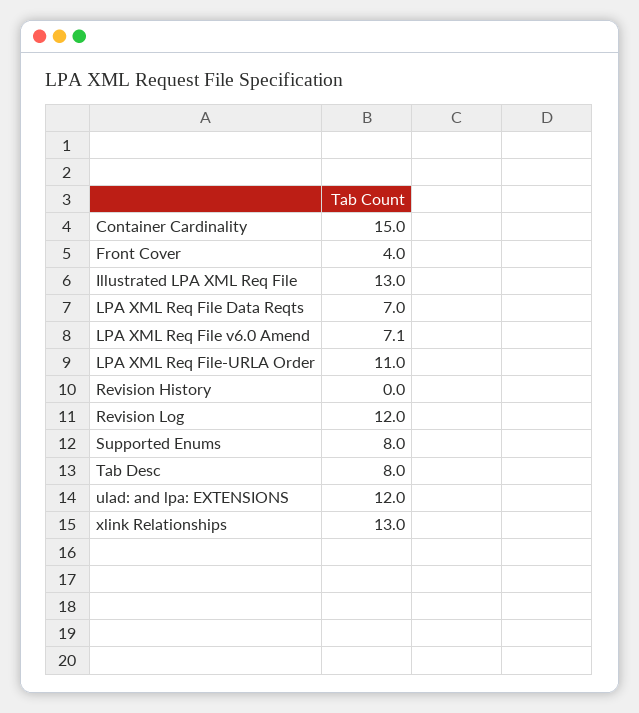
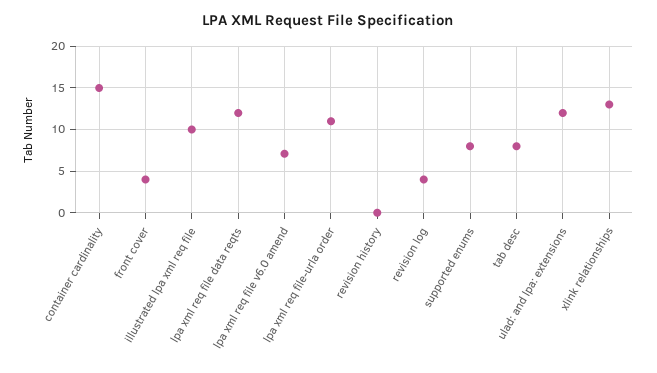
  {
    "Container Cardinality": 15,
    "Front Cover": 4,
-   "Illustrated LPA XML Req File": 13,
+   "Illustrated LPA XML Req File": 10,
-   "LPA XML Req File Data Reqts": 7,
+   "LPA XML Req File Data Reqts": 12,
    "LPA XML Req File v6.0 Amend": 7.1,
    "LPA XML Req File-URLA Order": 11,
    "Revision History": 0,
-   "Revision Log": 12,
+   "Revision Log": 4,
    "Supported Enums": 8,
    "Tab Desc": 8,
    "ulad: and lpa: EXTENSIONS": 12,
    "xlink Relationships": 13
  }

